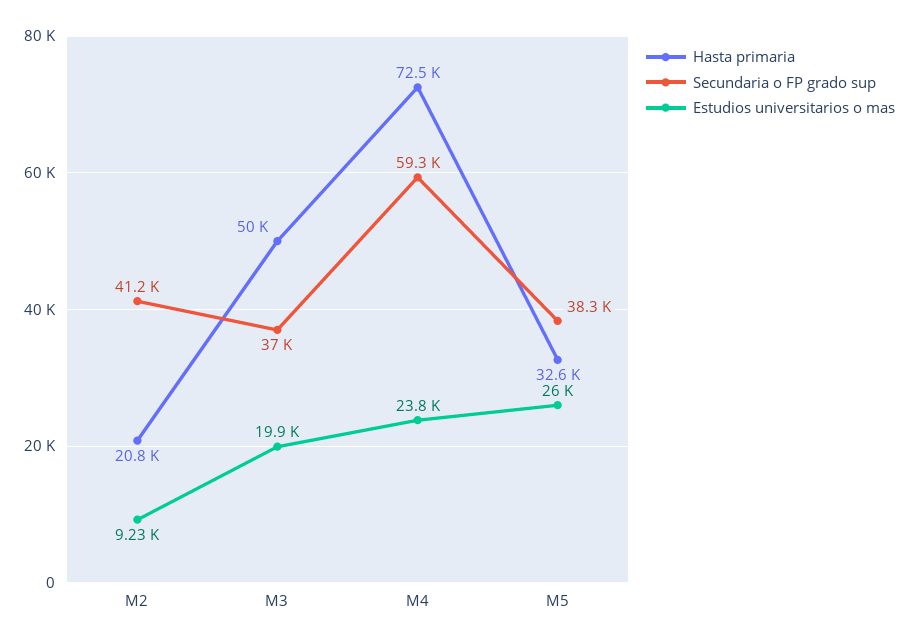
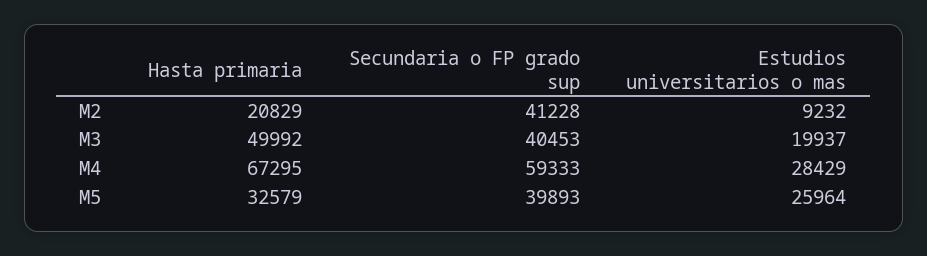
  {
    "Hasta primaria": {
      "M2": 20829,
      "M3": 49992,
-     "M4": 72500,
+     "M4": 67295,
      "M5": 32579
    },
    "Secundaria o FP grado sup": {
      "M2": 41228,
-     "M3": 37000,
+     "M3": 40453,
      "M4": 59333,
-     "M5": 38300
+     "M5": 39893
    },
    "Estudios universitarios o mas": {
      "M2": 9232,
      "M3": 19937,
-     "M4": 23800,
+     "M4": 28429,
      "M5": 25964
    }
  }

